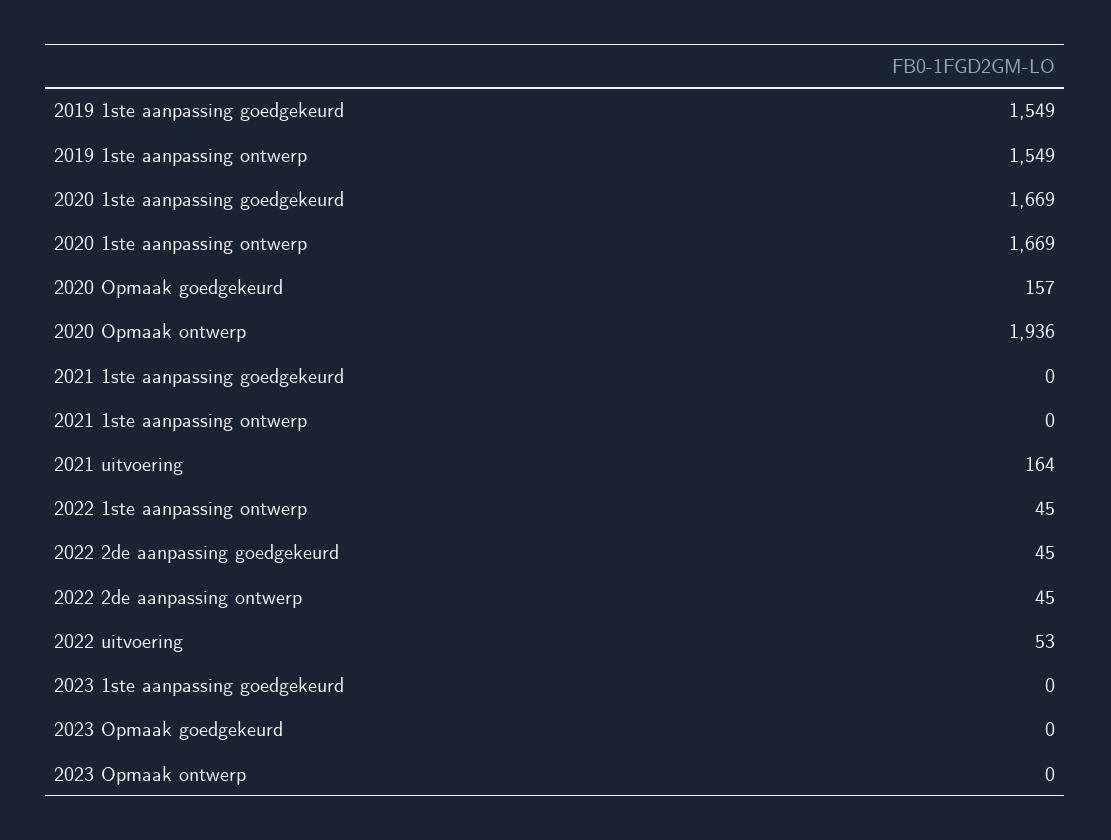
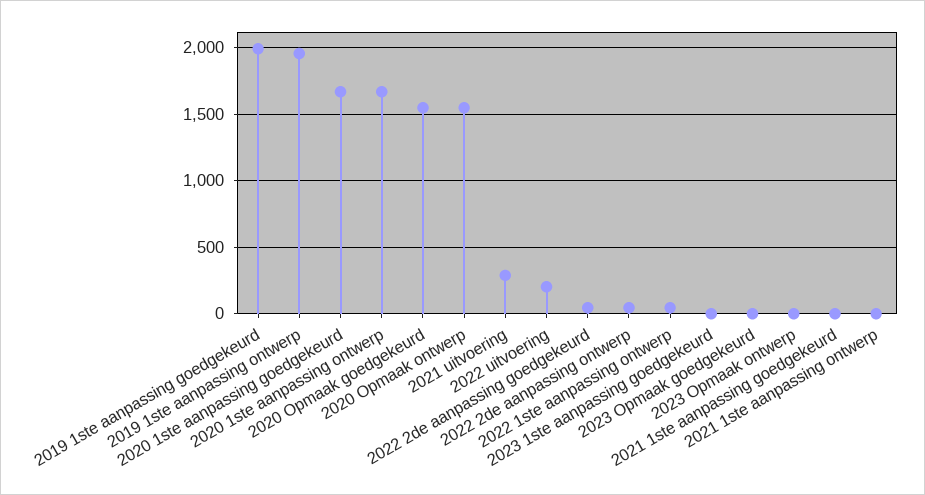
  {
-   "2019 1ste aanpassing goedgekeurd": 1549,
+   "2019 1ste aanpassing goedgekeurd": 2000,
-   "2019 1ste aanpassing ontwerp": 1549,
+   "2019 1ste aanpassing ontwerp": 1950,
    "2020 1ste aanpassing goedgekeurd": 1669,
    "2020 1ste aanpassing ontwerp": 1669,
-   "2020 Opmaak goedgekeurd": 157,
+   "2020 Opmaak goedgekeurd": 1550,
-   "2020 Opmaak ontwerp": 1936,
+   "2020 Opmaak ontwerp": 1550,
    "2021 1ste aanpassing goedgekeurd": 0,
    "2021 1ste aanpassing ontwerp": 0,
-   "2021 uitvoering": 164,
+   "2021 uitvoering": 300,
    "2022 1ste aanpassing ontwerp": 45,
    "2022 2de aanpassing goedgekeurd": 45,
    "2022 2de aanpassing ontwerp": 45,
-   "2022 uitvoering": 53,
+   "2022 uitvoering": 200,
    "2023 1ste aanpassing goedgekeurd": 0,
    "2023 Opmaak goedgekeurd": 0,
    "2023 Opmaak ontwerp": 0
  }

